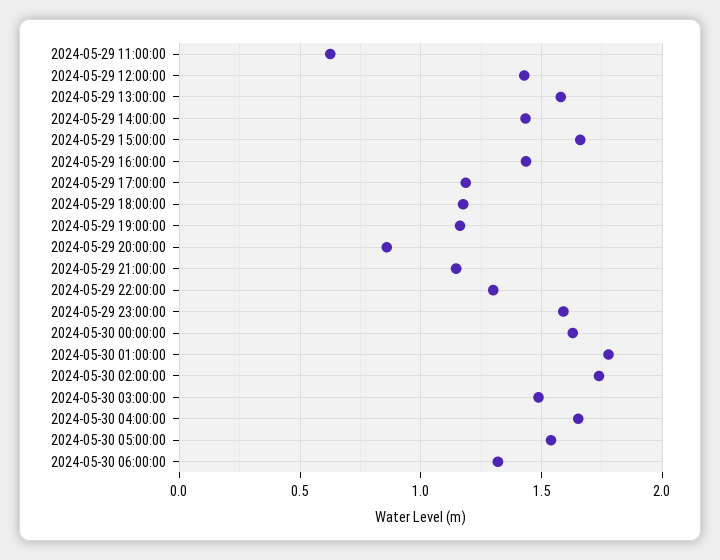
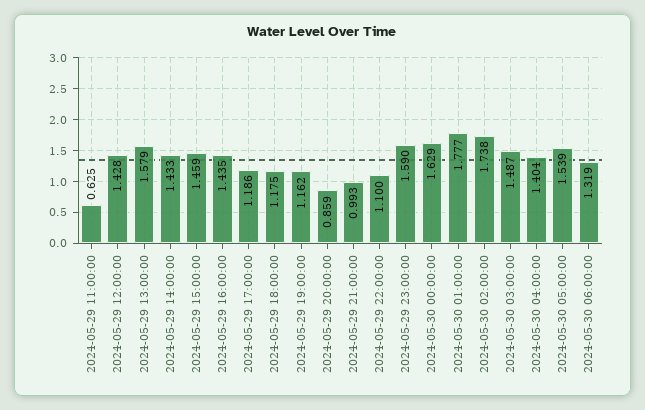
  {
    "2024-05-29 11:00:00": 0.625,
    "2024-05-29 12:00:00": 1.428,
    "2024-05-29 13:00:00": 1.579,
    "2024-05-29 14:00:00": 1.433,
-   "2024-05-29 15:00:00": 1.65,
+   "2024-05-29 15:00:00": 1.459,
    "2024-05-29 16:00:00": 1.435,
    "2024-05-29 17:00:00": 1.186,
    "2024-05-29 18:00:00": 1.175,
    "2024-05-29 19:00:00": 1.162,
    "2024-05-29 20:00:00": 0.859,
-   "2024-05-29 21:00:00": 1.15,
+   "2024-05-29 21:00:00": 0.993,
-   "2024-05-29 22:00:00": 1.3,
+   "2024-05-29 22:00:00": 1.1,
    "2024-05-29 23:00:00": 1.59,
    "2024-05-30 00:00:00": 1.629,
    "2024-05-30 01:00:00": 1.777,
    "2024-05-30 02:00:00": 1.738,
    "2024-05-30 03:00:00": 1.487,
-   "2024-05-30 04:00:00": 1.65,
+   "2024-05-30 04:00:00": 1.404,
    "2024-05-30 05:00:00": 1.539,
    "2024-05-30 06:00:00": 1.319
  }

